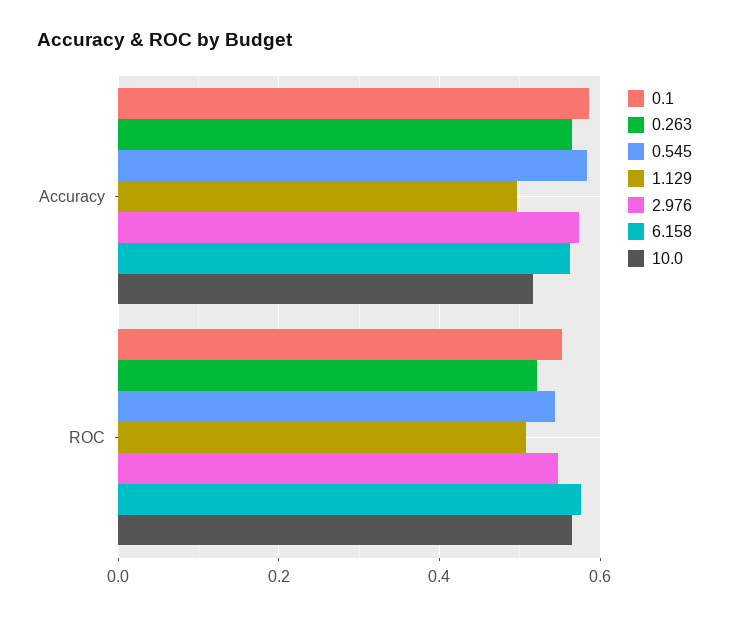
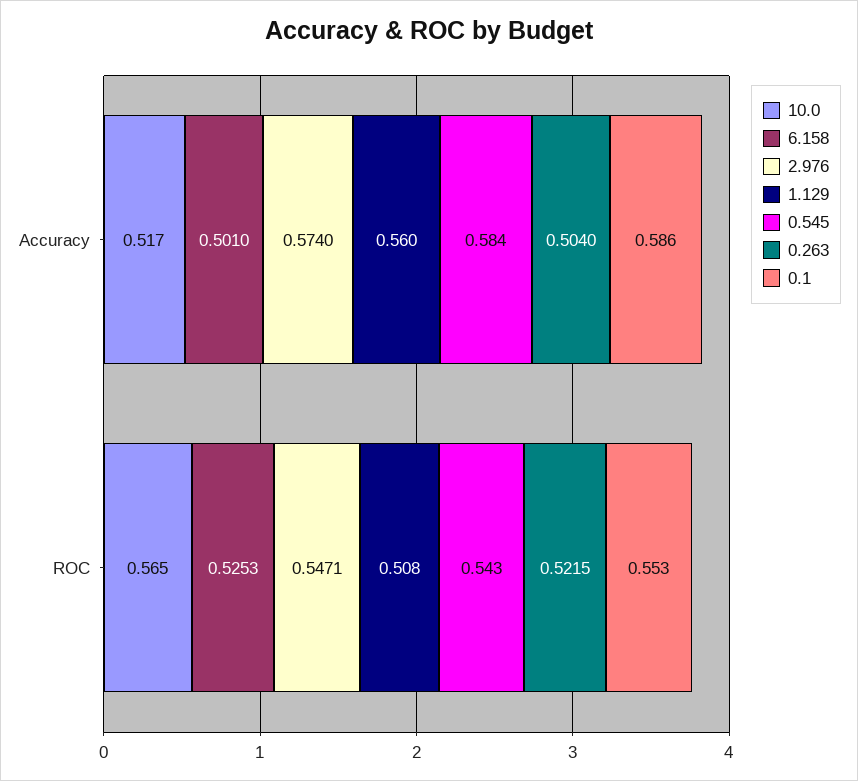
  {
    "0.1": {
      "Accuracy": 0.586,
      "ROC": 0.553
    },
    "0.263": {
-     "Accuracy": 0.56,
+     "Accuracy": 0.504,
      "ROC": 0.5215
    },
    "0.545": {
      "Accuracy": 0.584,
      "ROC": 0.543
    },
    "1.129": {
-     "Accuracy": 0.5,
+     "Accuracy": 0.56,
      "ROC": 0.508
    },
    "2.976": {
      "Accuracy": 0.574,
      "ROC": 0.5471
    },
    "6.158": {
-     "Accuracy": 0.56,
+     "Accuracy": 0.501,
-     "ROC": 0.58
+     "ROC": 0.5253
    },
    "10.0": {
      "Accuracy": 0.517,
      "ROC": 0.565
    }
  }

